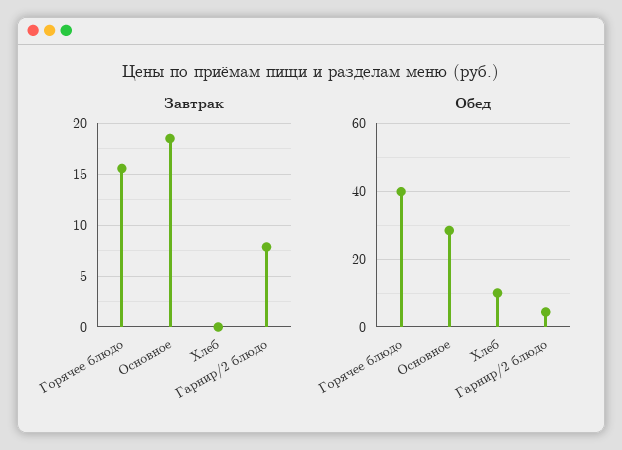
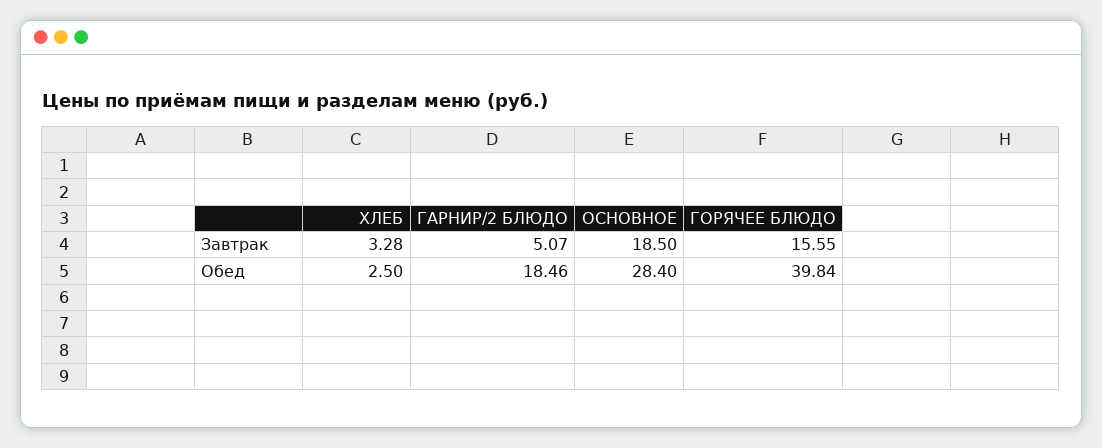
  {
    "Завтрак": {
      "Горячее блюдо": 15.55,
      "Основное": 18.5,
-     "Хлеб": 0,
+     "Хлеб": 3.28,
-     "Гарнир/2 блюдо": 8
+     "Гарнир/2 блюдо": 5.07
    },
    "Обед": {
      "Горячее блюдо": 39.84,
      "Основное": 28.4,
-     "Хлеб": 10,
+     "Хлеб": 2.5,
-     "Гарнир/2 блюдо": 4
+     "Гарнир/2 блюдо": 18.46
    }
  }

